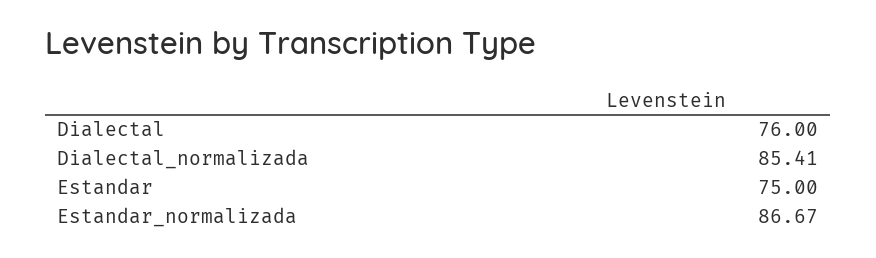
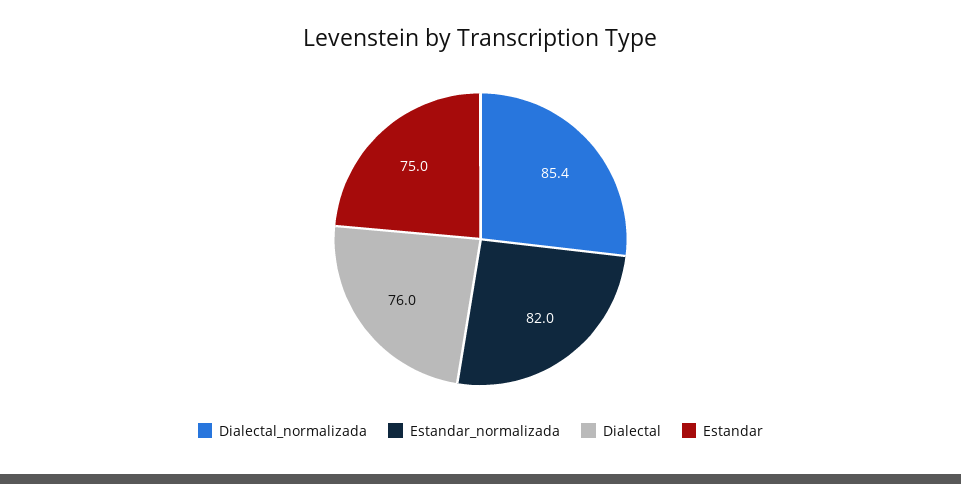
  {
    "Dialectal": 76,
    "Dialectal_normalizada": 85.41,
    "Estandar": 75,
-   "Estandar_normalizada": 86.67
+   "Estandar_normalizada": 82
  }

